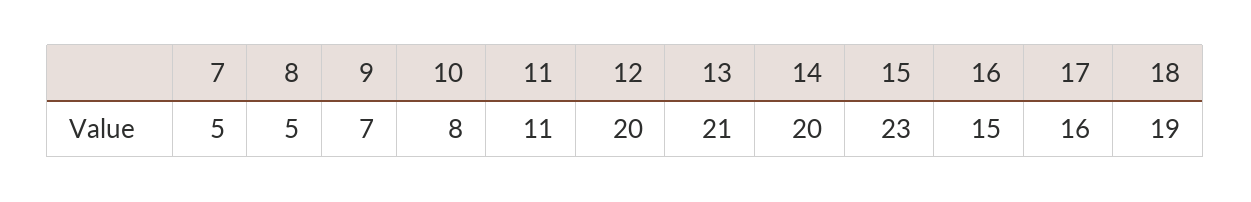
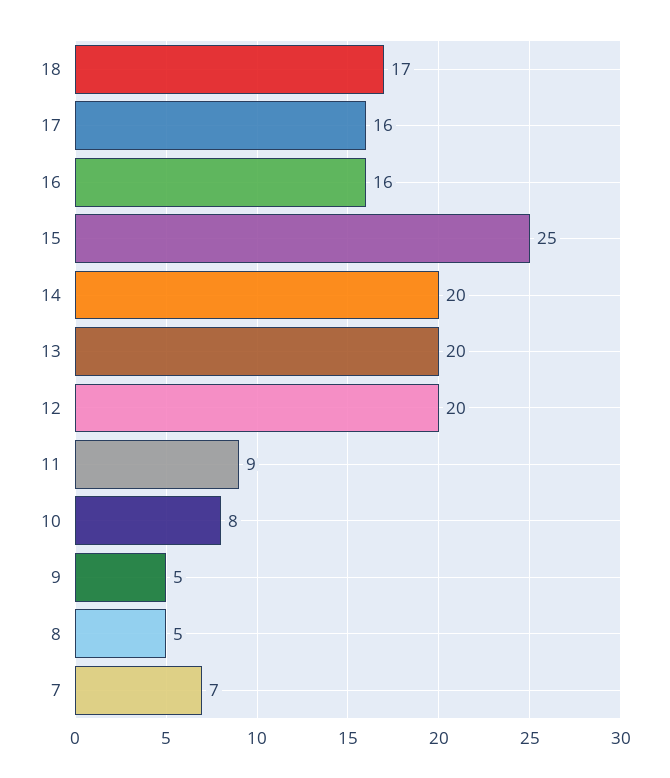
  {
-   "7": 5,
+   "7": 7,
    "8": 5,
-   "9": 7,
+   "9": 5,
    "10": 8,
-   "11": 11,
+   "11": 9,
    "12": 20,
-   "13": 21,
+   "13": 20,
    "14": 20,
-   "15": 23,
+   "15": 25,
-   "16": 15,
+   "16": 16,
    "17": 16,
-   "18": 19
+   "18": 17
  }

